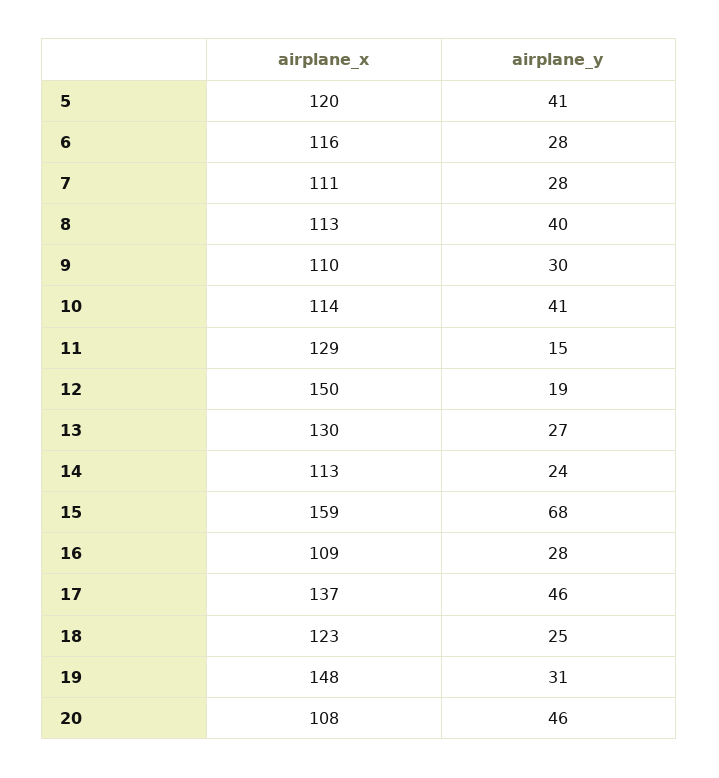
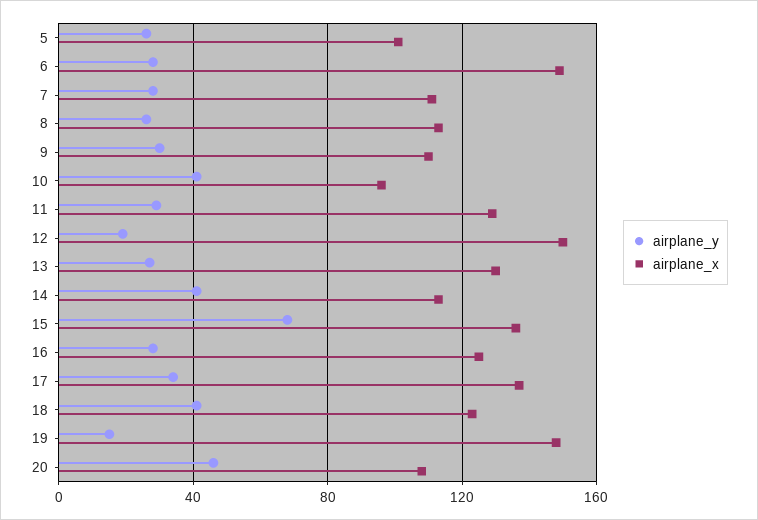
  {
    "airplane_x": {
-     "5": 120,
+     "5": 100,
-     "6": 116,
+     "6": 150,
      "7": 111,
      "8": 113,
      "9": 110,
-     "10": 114,
+     "10": 95,
      "11": 129,
      "12": 150,
      "13": 130,
      "14": 113,
-     "15": 159,
+     "15": 135,
-     "16": 109,
+     "16": 125,
      "17": 137,
      "18": 123,
      "19": 148,
      "20": 108
    },
    "airplane_y": {
-     "5": 41,
+     "5": 25,
      "6": 28,
      "7": 28,
-     "8": 40,
+     "8": 25,
      "9": 30,
      "10": 41,
-     "11": 15,
+     "11": 30,
      "12": 19,
      "13": 27,
-     "14": 24,
+     "14": 40,
      "15": 68,
      "16": 28,
-     "17": 46,
+     "17": 35,
-     "18": 25,
+     "18": 40,
-     "19": 31,
+     "19": 15,
      "20": 46
    }
  }

